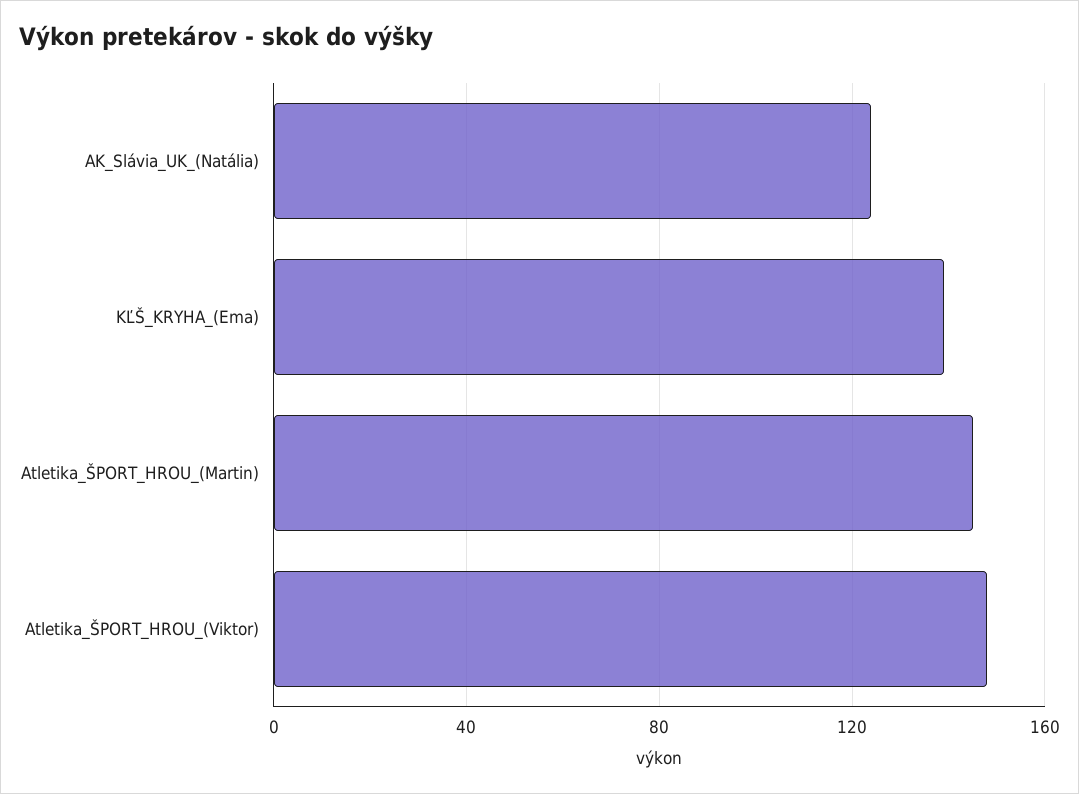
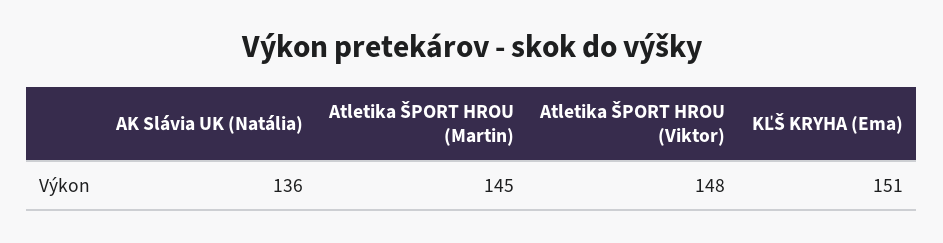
  {
-   "AK_Slávia_UK_(Natália)": 125,
+   "AK_Slávia_UK_(Natália)": 136,
-   "KĽŠ_KRYHA_(Ema)": 140,
+   "KĽŠ_KRYHA_(Ema)": 151,
    "Atletika_ŠPORT_HROU_(Martin)": 145,
    "Atletika_ŠPORT_HROU_(Viktor)": 148
  }

